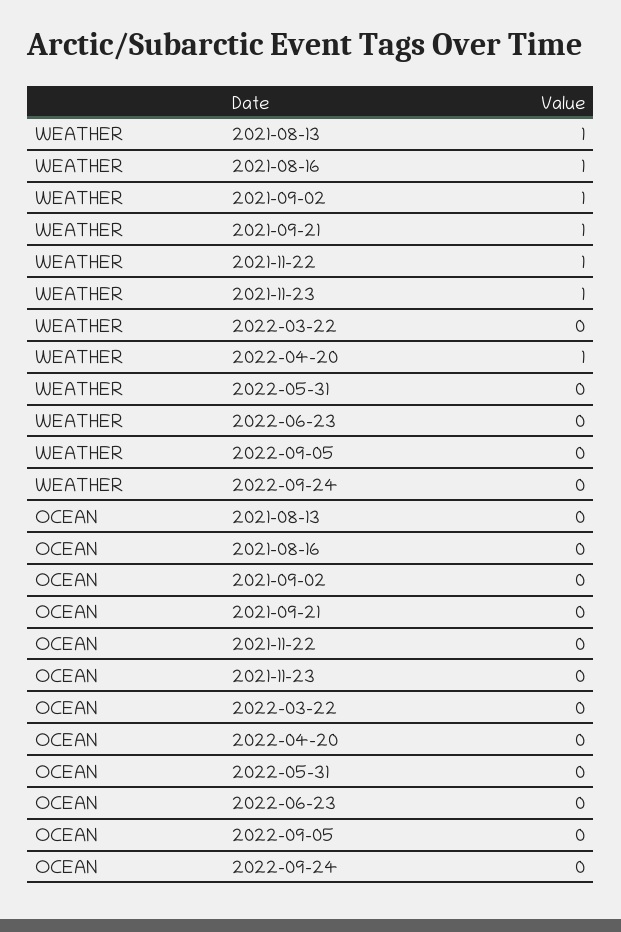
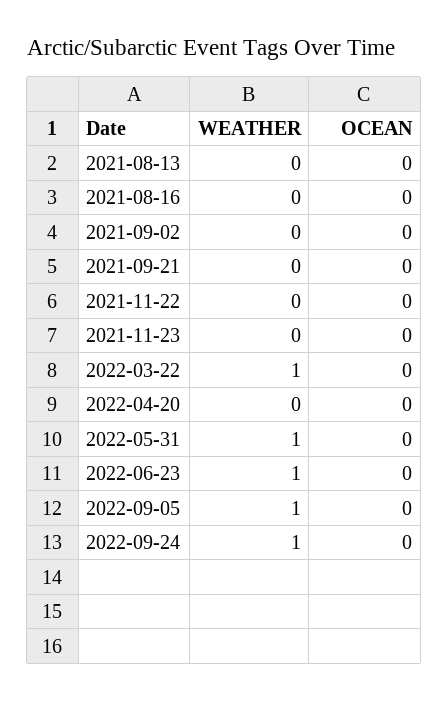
  {
    "WEATHER": {
-     "2021-08-13": 1,
+     "2021-08-13": 0,
-     "2021-08-16": 1,
+     "2021-08-16": 0,
-     "2021-09-02": 1,
+     "2021-09-02": 0,
-     "2021-09-21": 1,
+     "2021-09-21": 0,
-     "2021-11-22": 1,
+     "2021-11-22": 0,
-     "2021-11-23": 1,
+     "2021-11-23": 0,
-     "2022-03-22": 0,
+     "2022-03-22": 1,
-     "2022-04-20": 1,
+     "2022-04-20": 0,
-     "2022-05-31": 0,
+     "2022-05-31": 1,
-     "2022-06-23": 0,
+     "2022-06-23": 1,
-     "2022-09-05": 0,
+     "2022-09-05": 1,
-     "2022-09-24": 0
+     "2022-09-24": 1
    },
    "OCEAN": {
      "2021-08-13": 0,
      "2021-08-16": 0,
      "2021-09-02": 0,
      "2021-09-21": 0,
      "2021-11-22": 0,
      "2021-11-23": 0,
      "2022-03-22": 0,
      "2022-04-20": 0,
      "2022-05-31": 0,
      "2022-06-23": 0,
      "2022-09-05": 0,
      "2022-09-24": 0
    }
  }

